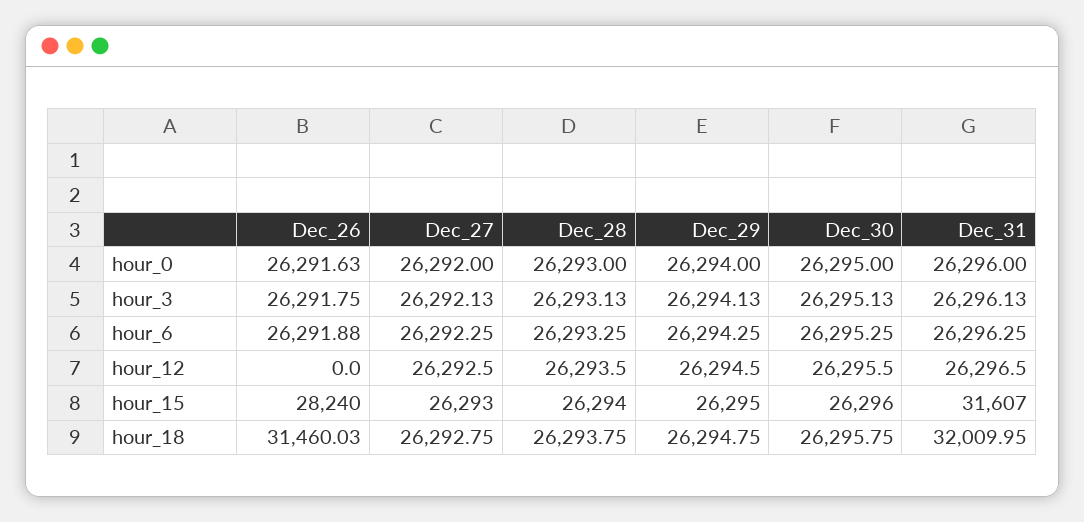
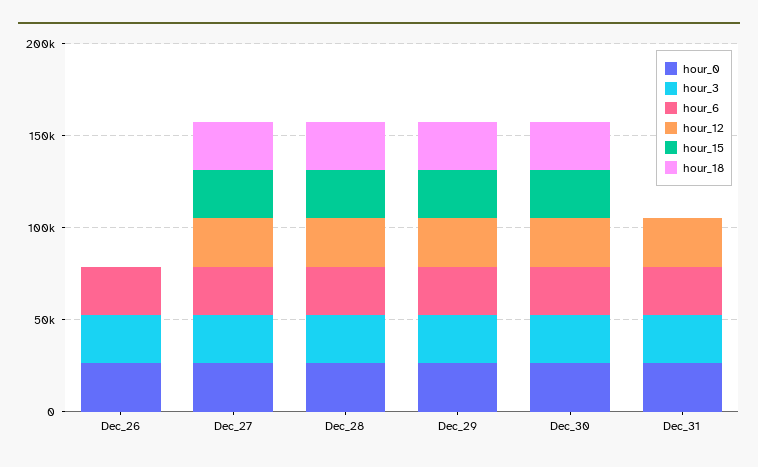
  {
    "hour_0": {
      "Dec_26": 26291.63,
      "Dec_27": 26292,
      "Dec_28": 26293,
      "Dec_29": 26294,
      "Dec_30": 26295,
      "Dec_31": 26296
    },
    "hour_3": {
      "Dec_26": 26291.75,
      "Dec_27": 26292.13,
      "Dec_28": 26293.13,
      "Dec_29": 26294.13,
      "Dec_30": 26295.13,
      "Dec_31": 26296.13
    },
    "hour_6": {
      "Dec_26": 26291.88,
      "Dec_27": 26292.25,
      "Dec_28": 26293.25,
      "Dec_29": 26294.25,
      "Dec_30": 26295.25,
      "Dec_31": 26296.25
    },
    "hour_12": {
      "Dec_26": 0,
      "Dec_27": 26292.5,
      "Dec_28": 26293.5,
      "Dec_29": 26294.5,
      "Dec_30": 26295.5,
      "Dec_31": 26296.5
    },
    "hour_15": {
-     "Dec_26": 28240,
+     "Dec_26": 0,
      "Dec_27": 26293,
      "Dec_28": 26294,
      "Dec_29": 26295,
      "Dec_30": 26296,
-     "Dec_31": 31607
+     "Dec_31": 0
    },
    "hour_18": {
-     "Dec_26": 31460.03,
+     "Dec_26": 0,
      "Dec_27": 26292.75,
      "Dec_28": 26293.75,
      "Dec_29": 26294.75,
      "Dec_30": 26295.75,
-     "Dec_31": 32009.95
+     "Dec_31": 0
    }
  }

